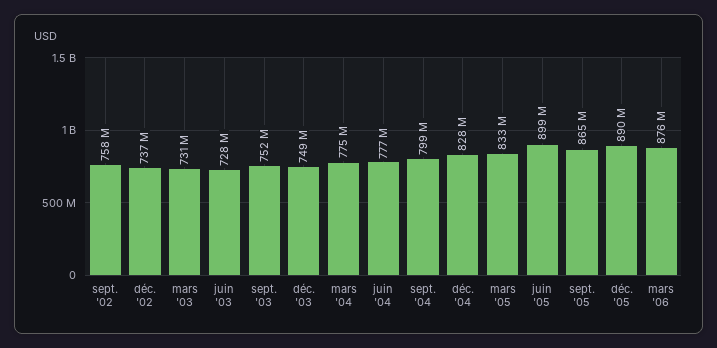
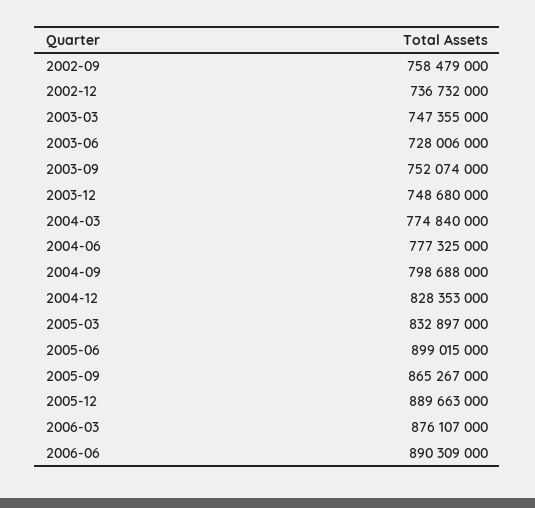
  {
    "sept. '02": 758479000,
    "déc. '02": 736732000,
-   "mars '03": 731000000,
+   "mars '03": 747355000,
    "juin '03": 728006000,
    "sept. '03": 752074000,
    "déc. '03": 748680000,
    "mars '04": 774840000,
    "juin '04": 777325000,
    "sept. '04": 798688000,
    "déc. '04": 828353000,
    "mars '05": 832897000,
    "juin '05": 899015000,
    "sept. '05": 865267000,
    "déc. '05": 889663000,
-   "mars '06": 876107000
+   "mars '06": 876107000,
+   "2006-06": 890309000
  }

